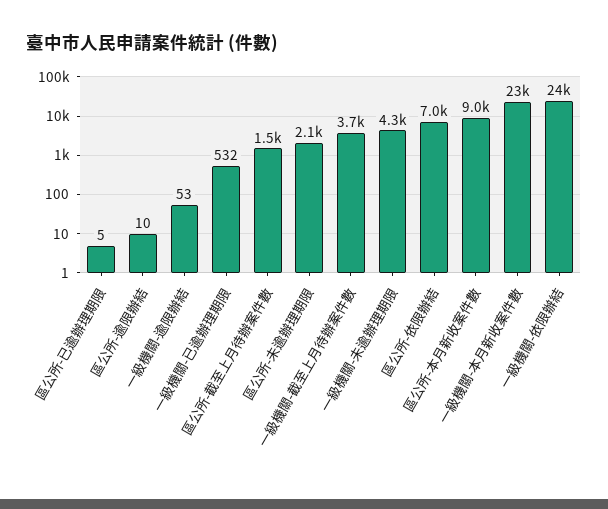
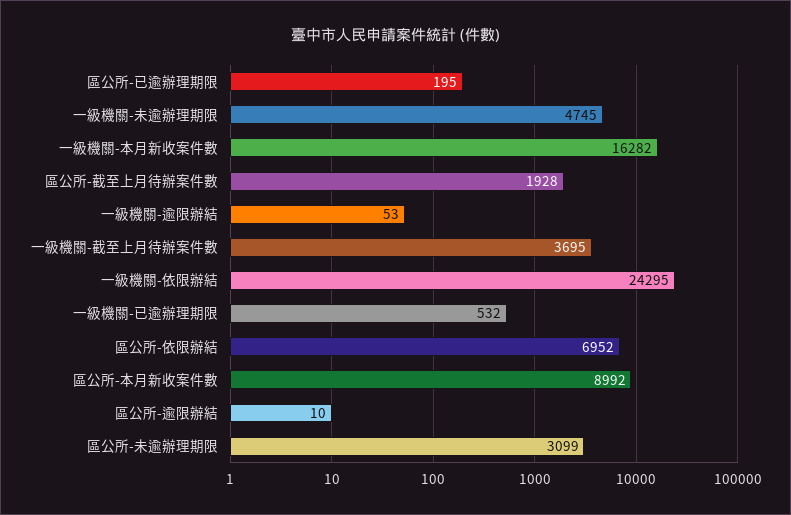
  {
-   "區公所-已逾辦理期限": 5,
+   "區公所-已逾辦理期限": 195,
    "區公所-逾限辦結": 10,
    "一級機關-逾限辦結": 53,
    "一級機關-已逾辦理期限": 532,
-   "區公所-截至上月待辦案件數": 1500,
+   "區公所-截至上月待辦案件數": 1928,
-   "區公所-未逾辦理期限": 2100,
+   "區公所-未逾辦理期限": 3099,
    "一級機關-截至上月待辦案件數": 3695,
-   "一級機關-未逾辦理期限": 4300,
+   "一級機關-未逾辦理期限": 4745,
    "區公所-依限辦結": 6952,
    "區公所-本月新收案件數": 8992,
-   "一級機關-本月新收案件數": 23000,
+   "一級機關-本月新收案件數": 16282,
    "一級機關-依限辦結": 24295
  }

